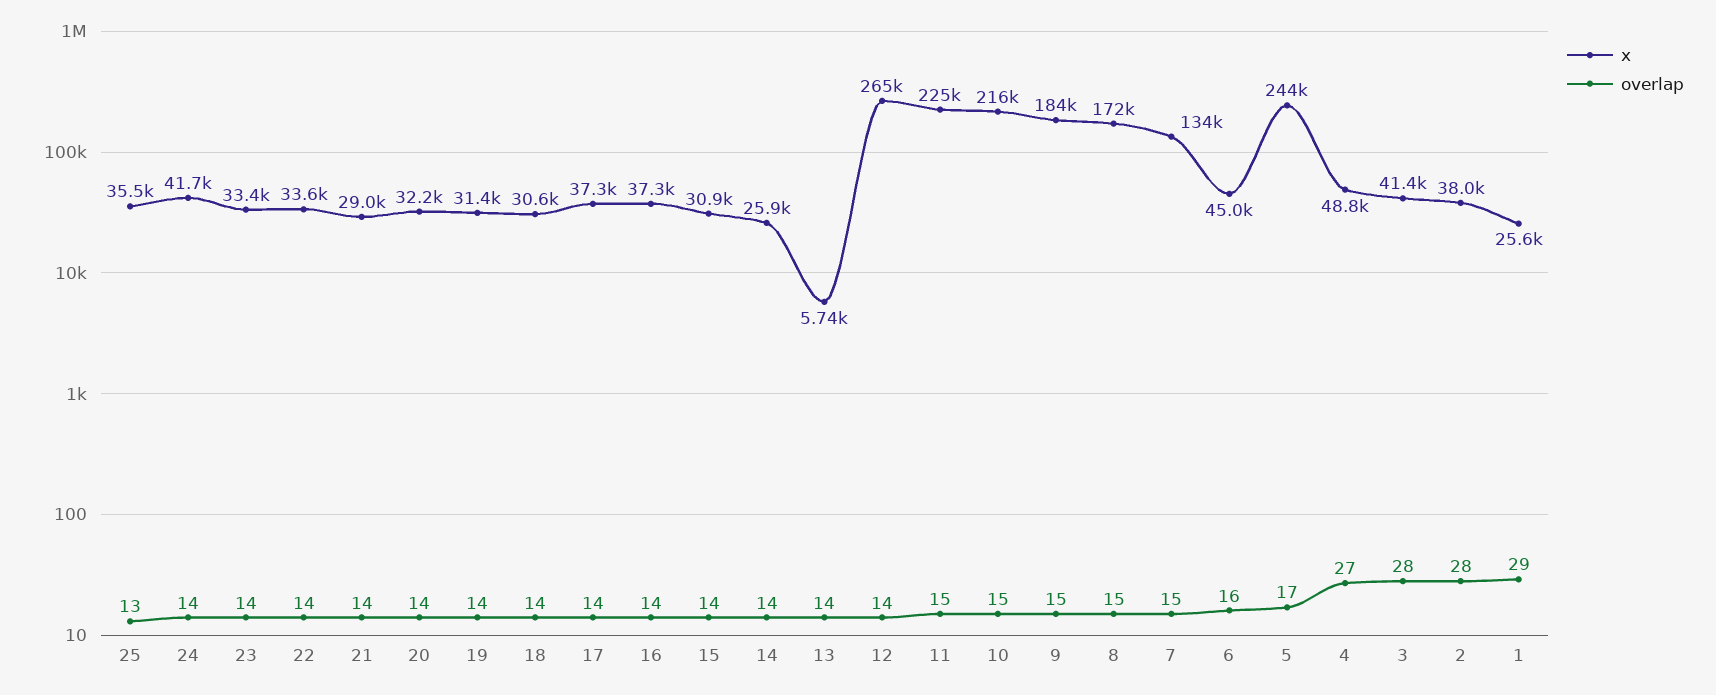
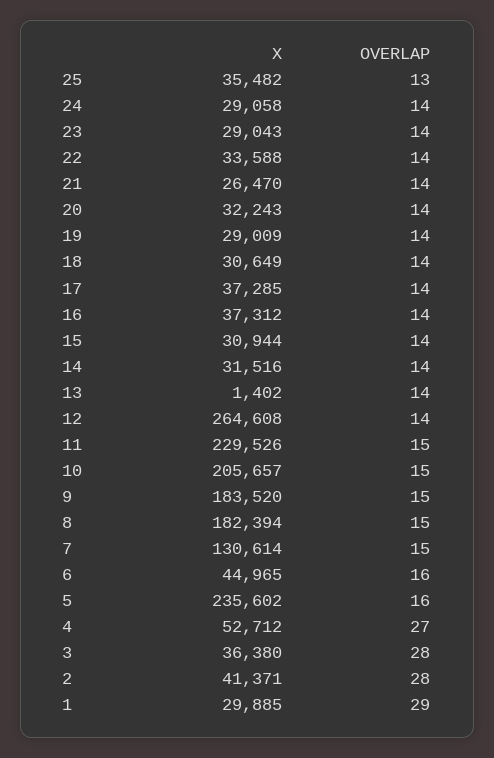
  {
    "x": {
      "25": 35482,
-     "24": 41700,
+     "24": 29058,
-     "23": 33400,
+     "23": 29043,
      "22": 33588,
-     "21": 29000,
+     "21": 26470,
      "20": 32243,
-     "19": 31400,
+     "19": 29009,
      "18": 30649,
      "17": 37285,
      "16": 37312,
      "15": 30944,
-     "14": 25900,
+     "14": 31516,
-     "13": 5740,
+     "13": 1402,
      "12": 264608,
-     "11": 225000,
+     "11": 229526,
-     "10": 216000,
+     "10": 205657,
      "9": 183520,
-     "8": 172000,
+     "8": 182394,
-     "7": 134000,
+     "7": 130614,
      "6": 44965,
-     "5": 244000,
+     "5": 235602,
-     "4": 48800,
+     "4": 52712,
-     "3": 41400,
+     "3": 36380,
-     "2": 38000,
+     "2": 41371,
-     "1": 25600
+     "1": 29885
    },
    "overlap": {
      "25": 13,
      "24": 14,
      "23": 14,
      "22": 14,
      "21": 14,
      "20": 14,
      "19": 14,
      "18": 14,
      "17": 14,
      "16": 14,
      "15": 14,
      "14": 14,
      "13": 14,
      "12": 14,
      "11": 15,
      "10": 15,
      "9": 15,
      "8": 15,
      "7": 15,
      "6": 16,
-     "5": 17,
+     "5": 16,
      "4": 27,
      "3": 28,
      "2": 28,
      "1": 29
    }
  }

